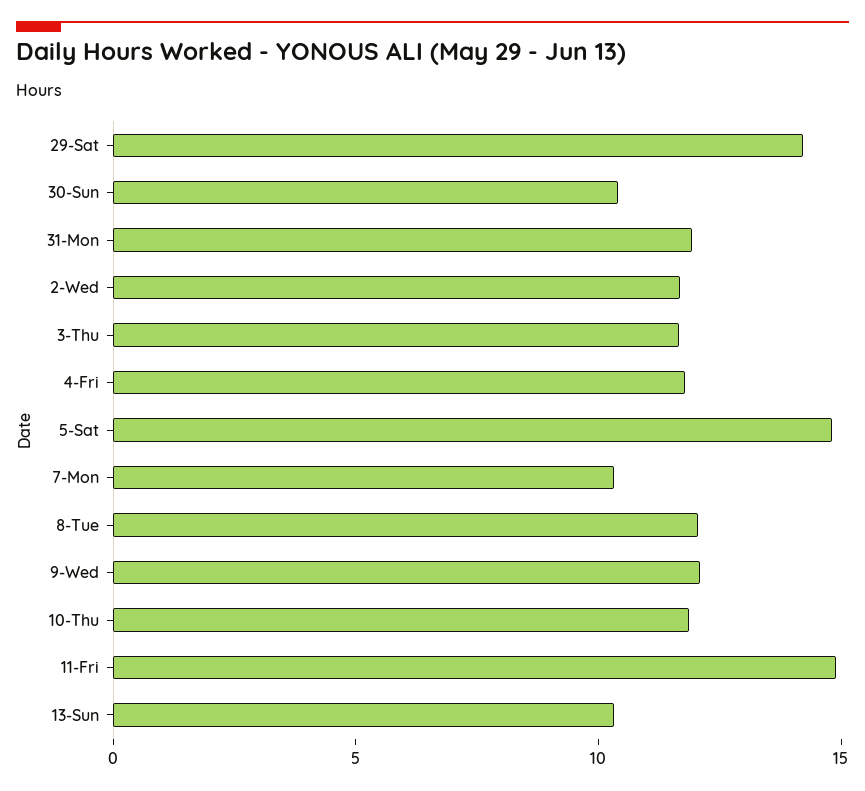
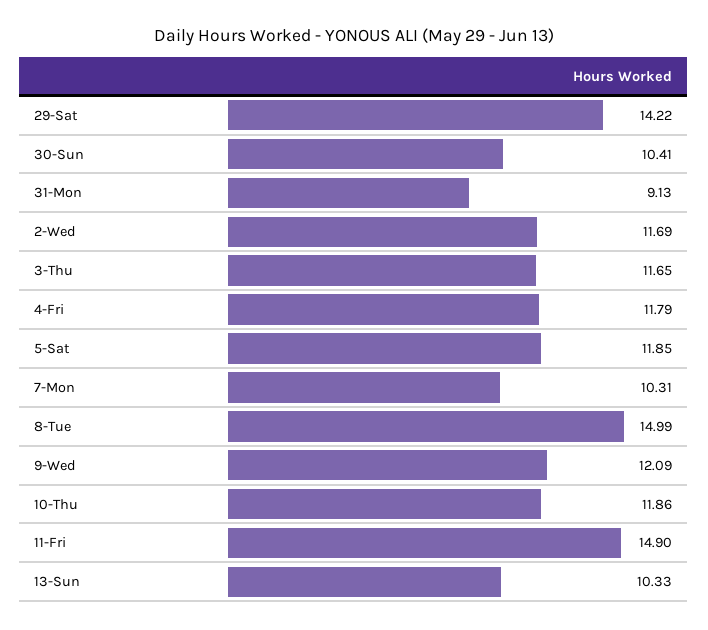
  {
    "29-Sat": 14.22,
    "30-Sun": 10.41,
-   "31-Mon": 12,
+   "31-Mon": 9.13,
    "2-Wed": 11.69,
    "3-Thu": 11.65,
    "4-Fri": 11.79,
-   "5-Sat": 15,
+   "5-Sat": 11.85,
    "7-Mon": 10.31,
-   "8-Tue": 12,
+   "8-Tue": 14.99,
    "9-Wed": 12.09,
    "10-Thu": 11.86,
    "11-Fri": 14.9,
    "13-Sun": 10.33
  }

